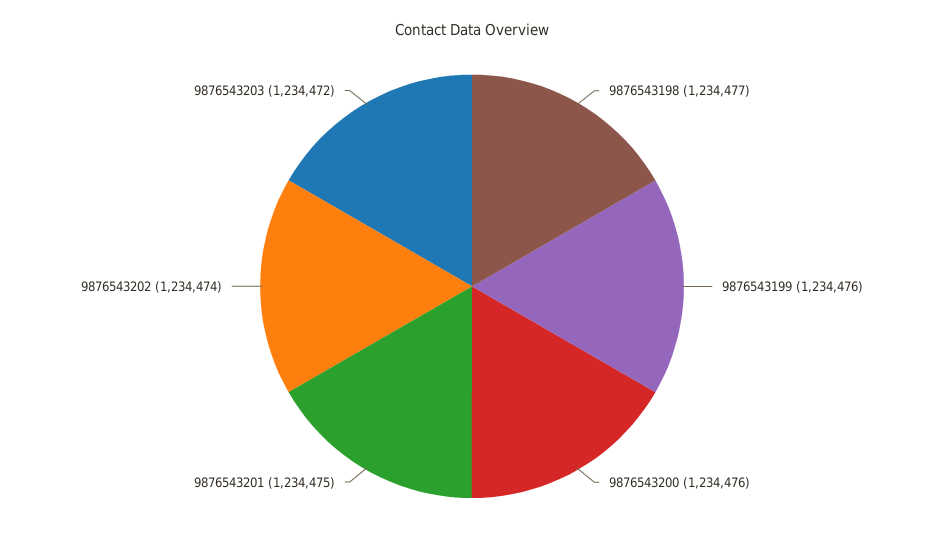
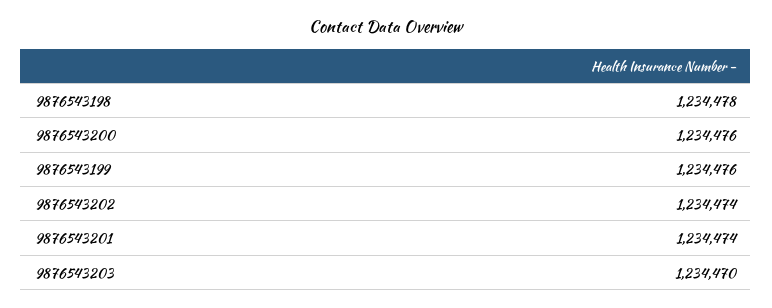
  {
-   "9876543198": 1234477,
+   "9876543198": 1234478,
    "9876543199": 1234476,
    "9876543200": 1234476,
-   "9876543201": 1234475,
+   "9876543201": 1234474,
    "9876543202": 1234474,
-   "9876543203": 1234472
+   "9876543203": 1234470
  }

